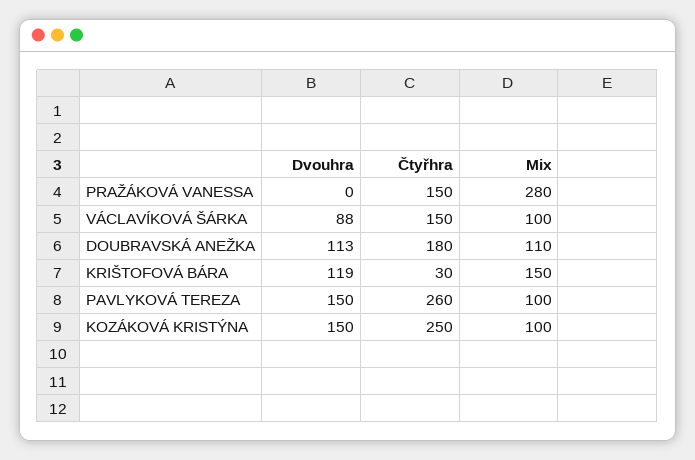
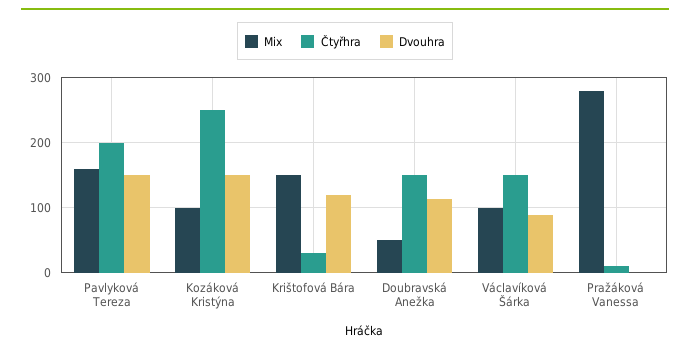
  {
    "Dvouhra": {
      "PRAŽÁKOVÁ VANESSA": 0,
      "VÁCLAVÍKOVÁ ŠÁRKA": 88,
      "DOUBRAVSKÁ ANEŽKA": 113,
      "KRIŠTOFOVÁ BÁRA": 119,
      "PAVLYKOVÁ TEREZA": 150,
      "KOZÁKOVÁ KRISTÝNA": 150
    },
    "Čtyřhra": {
-     "PRAŽÁKOVÁ VANESSA": 150,
+     "PRAŽÁKOVÁ VANESSA": 10,
      "VÁCLAVÍKOVÁ ŠÁRKA": 150,
-     "DOUBRAVSKÁ ANEŽKA": 180,
+     "DOUBRAVSKÁ ANEŽKA": 150,
      "KRIŠTOFOVÁ BÁRA": 30,
-     "PAVLYKOVÁ TEREZA": 260,
+     "PAVLYKOVÁ TEREZA": 200,
      "KOZÁKOVÁ KRISTÝNA": 250
    },
    "Mix": {
      "PRAŽÁKOVÁ VANESSA": 280,
      "VÁCLAVÍKOVÁ ŠÁRKA": 100,
-     "DOUBRAVSKÁ ANEŽKA": 110,
+     "DOUBRAVSKÁ ANEŽKA": 50,
      "KRIŠTOFOVÁ BÁRA": 150,
-     "PAVLYKOVÁ TEREZA": 100,
+     "PAVLYKOVÁ TEREZA": 160,
      "KOZÁKOVÁ KRISTÝNA": 100
    }
  }

